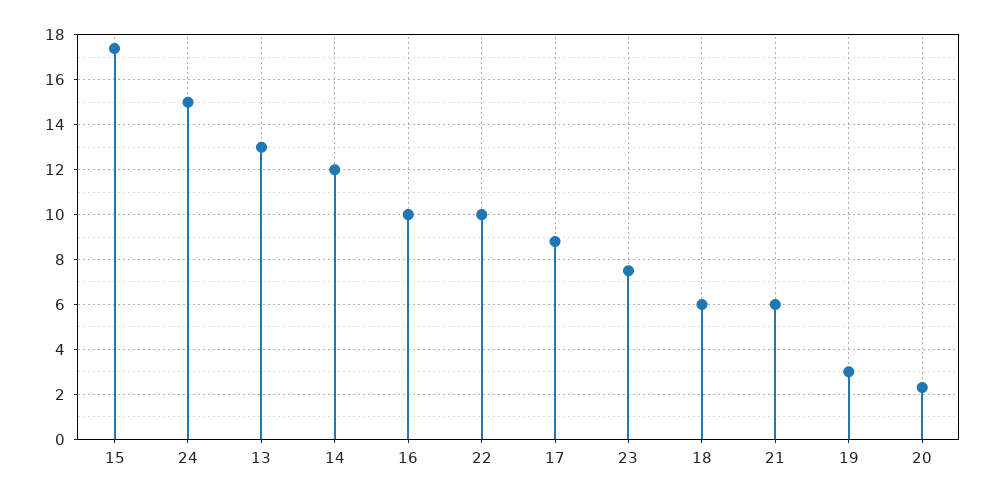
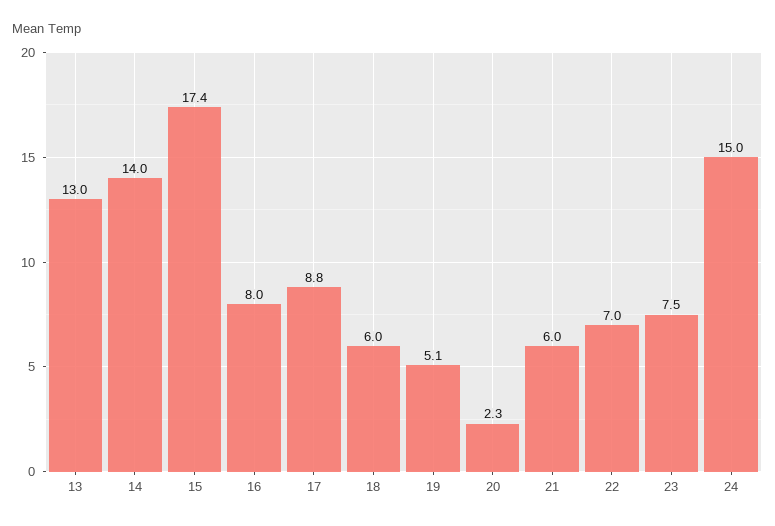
  {
    "15": 17.4,
    "24": 15,
    "13": 13,
-   "14": 12,
+   "14": 14,
-   "16": 10,
+   "16": 8,
-   "22": 10,
+   "22": 7,
    "17": 8.8,
    "23": 7.5,
    "18": 6,
    "21": 6,
-   "19": 3,
+   "19": 5.1,
    "20": 2.3
  }

